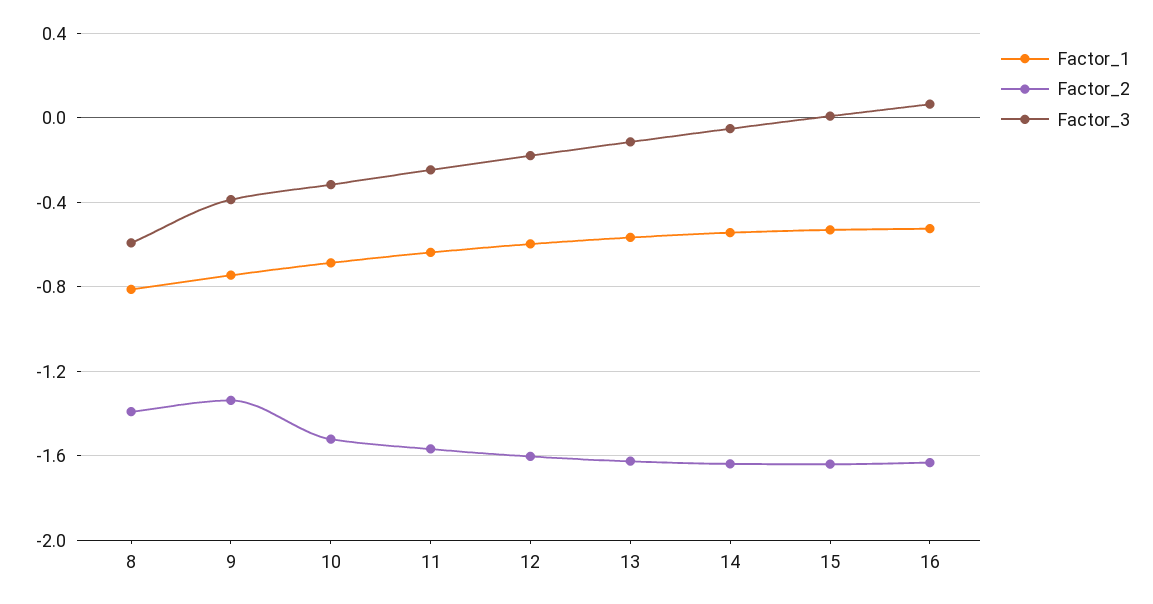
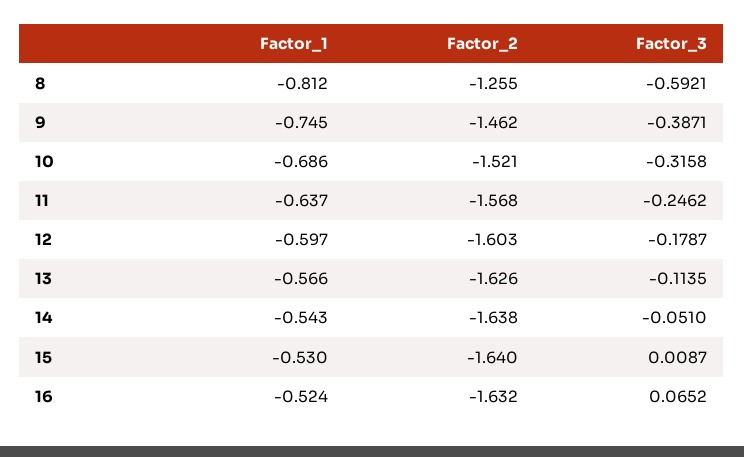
  {
    "Factor_1": {
      "8": -0.812,
      "9": -0.745,
      "10": -0.686,
      "11": -0.637,
      "12": -0.597,
      "13": -0.566,
      "14": -0.543,
      "15": -0.53,
      "16": -0.524
    },
    "Factor_2": {
-     "8": -1.4,
+     "8": -1.255,
-     "9": -1.35,
+     "9": -1.462,
      "10": -1.521,
      "11": -1.568,
      "12": -1.603,
      "13": -1.626,
      "14": -1.638,
      "15": -1.64,
      "16": -1.632
    },
    "Factor_3": {
      "8": -0.5921,
      "9": -0.3871,
      "10": -0.3158,
      "11": -0.2462,
      "12": -0.1787,
      "13": -0.1135,
      "14": -0.051,
      "15": 0.0087,
      "16": 0.0652
    }
  }

